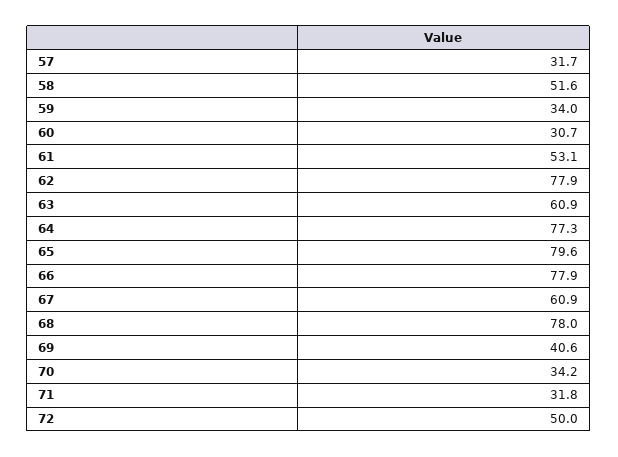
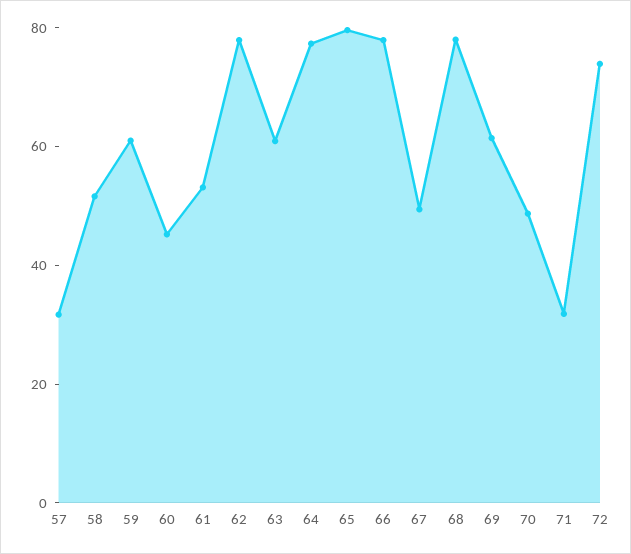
  {
    "57": 31.7,
    "58": 51.6,
-   "59": 34,
+   "59": 60,
-   "60": 30.7,
+   "60": 45,
    "61": 53.1,
    "62": 77.9,
    "63": 60.9,
    "64": 77.3,
    "65": 79.6,
    "66": 77.9,
-   "67": 60.9,
+   "67": 50,
    "68": 78,
-   "69": 40.6,
+   "69": 60,
-   "70": 34.2,
+   "70": 50,
    "71": 31.8,
-   "72": 50
+   "72": 75
  }

